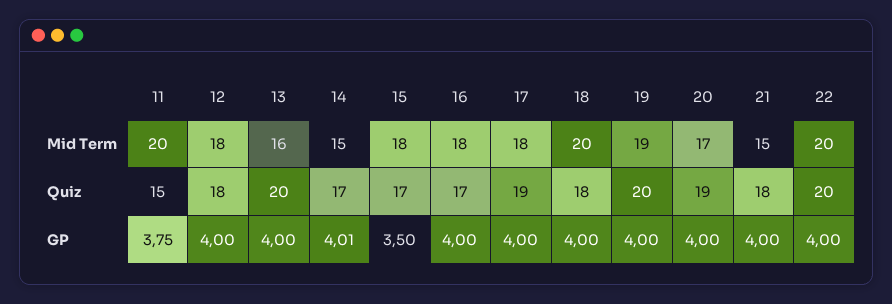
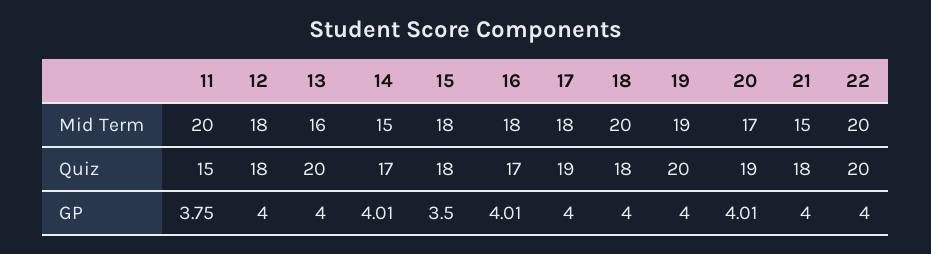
  {
    "11": {
      "Mid Term": 20,
      "Quiz": 15,
      "GP": 3.75
    },
    "12": {
      "Mid Term": 18,
      "Quiz": 18,
      "GP": 4
    },
    "13": {
      "Mid Term": 16,
      "Quiz": 20,
      "GP": 4
    },
    "14": {
      "Mid Term": 15,
      "Quiz": 17,
      "GP": 4.01
    },
    "15": {
      "Mid Term": 18,
-     "Quiz": 17,
+     "Quiz": 18,
      "GP": 3.5
    },
    "16": {
      "Mid Term": 18,
      "Quiz": 17,
-     "GP": 4
+     "GP": 4.01
    },
    "17": {
      "Mid Term": 18,
      "Quiz": 19,
      "GP": 4
    },
    "18": {
      "Mid Term": 20,
      "Quiz": 18,
      "GP": 4
    },
    "19": {
      "Mid Term": 19,
      "Quiz": 20,
      "GP": 4
    },
    "20": {
      "Mid Term": 17,
      "Quiz": 19,
-     "GP": 4
+     "GP": 4.01
    },
    "21": {
      "Mid Term": 15,
      "Quiz": 18,
      "GP": 4
    },
    "22": {
      "Mid Term": 20,
      "Quiz": 20,
      "GP": 4
    }
  }

